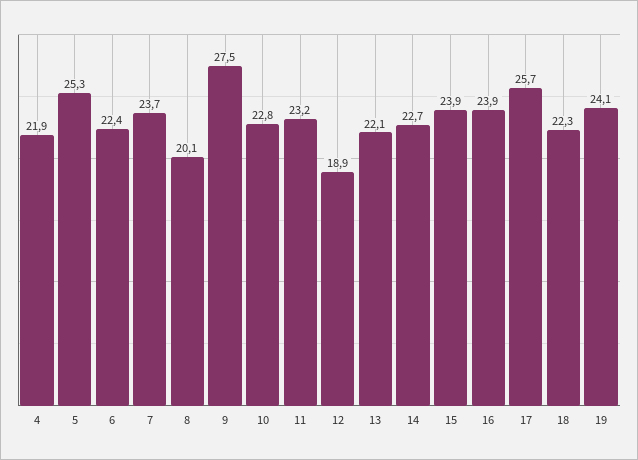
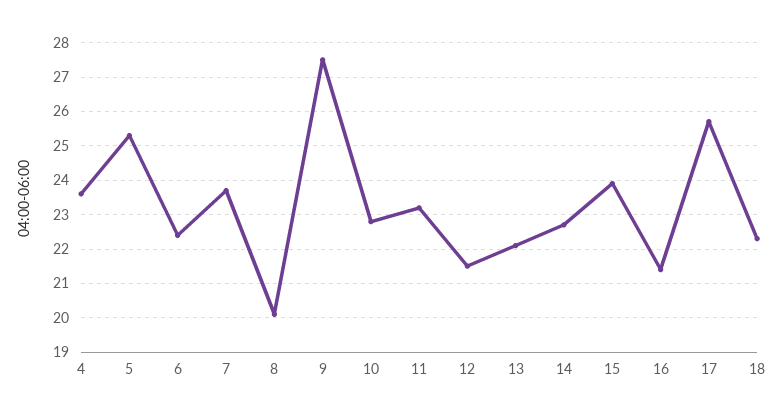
  {
-   "4": 21.9,
+   "4": 23.5,
    "5": 25.3,
    "6": 22.4,
    "7": 23.7,
    "8": 20.1,
    "9": 27.5,
    "10": 22.8,
    "11": 23.2,
-   "12": 18.9,
+   "12": 21.5,
    "13": 22.1,
    "14": 22.7,
    "15": 23.9,
-   "16": 23.9,
+   "16": 21.5,
    "17": 25.7,
-   "18": 22.3,
+   "18": 22.3
-   "19": 24.1
  }

